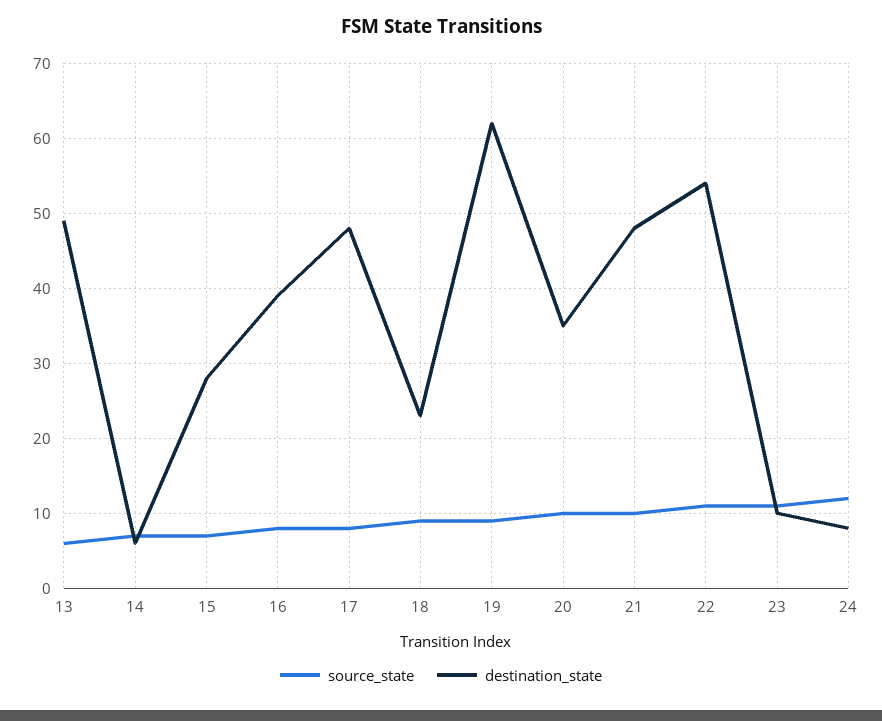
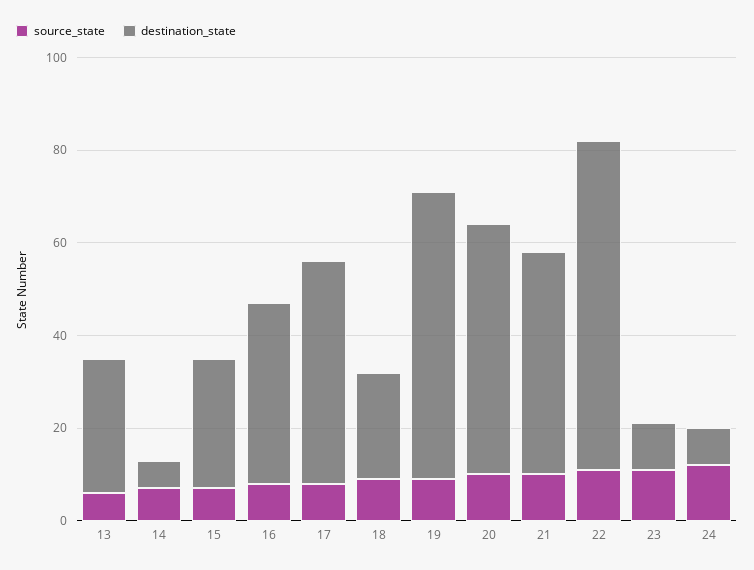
  {
    "source_state": {
      "13": 6,
      "14": 7,
      "15": 7,
      "16": 8,
      "17": 8,
      "18": 9,
      "19": 9,
      "20": 10,
      "21": 10,
      "22": 11,
      "23": 11,
      "24": 12
    },
    "destination_state": {
-     "13": 49,
+     "13": 30,
      "14": 6,
      "15": 28,
      "16": 39,
      "17": 48,
      "18": 23,
      "19": 62,
-     "20": 35,
+     "20": 55,
      "21": 48,
-     "22": 54,
+     "22": 70,
      "23": 10,
      "24": 8
    }
  }

